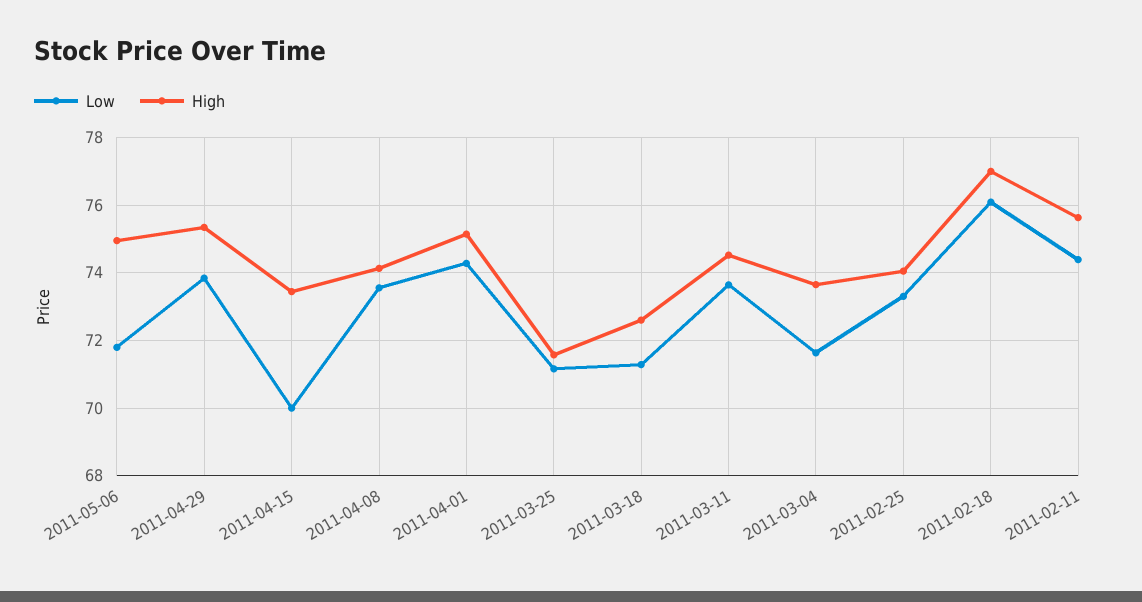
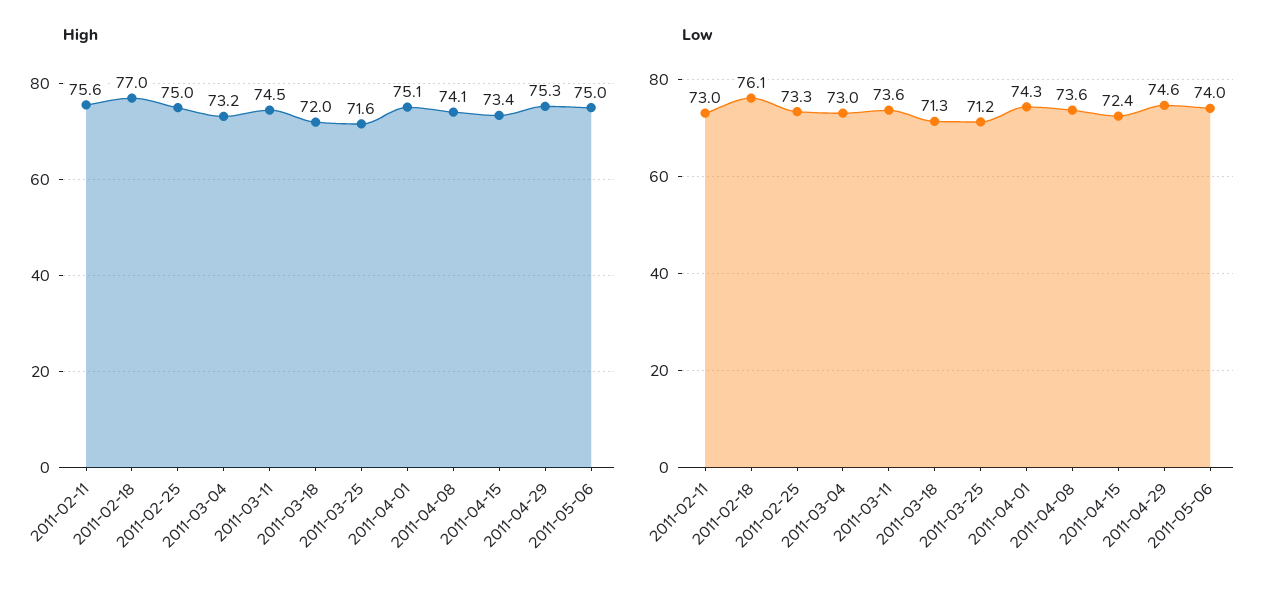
  {
    "Low": {
-     "2011-05-06": 71.8,
+     "2011-05-06": 74,
-     "2011-04-29": 73.8,
+     "2011-04-29": 74.6,
-     "2011-04-15": 70,
+     "2011-04-15": 72.4,
      "2011-04-08": 73.6,
      "2011-04-01": 74.3,
      "2011-03-25": 71.2,
      "2011-03-18": 71.3,
      "2011-03-11": 73.6,
-     "2011-03-04": 71.6,
+     "2011-03-04": 73,
      "2011-02-25": 73.3,
      "2011-02-18": 76.1,
-     "2011-02-11": 74.4
+     "2011-02-11": 73
    },
    "High": {
      "2011-05-06": 75,
      "2011-04-29": 75.3,
      "2011-04-15": 73.4,
      "2011-04-08": 74.1,
      "2011-04-01": 75.1,
      "2011-03-25": 71.6,
-     "2011-03-18": 72.6,
+     "2011-03-18": 72,
      "2011-03-11": 74.5,
-     "2011-03-04": 73.6,
+     "2011-03-04": 73.2,
-     "2011-02-25": 74,
+     "2011-02-25": 75,
      "2011-02-18": 77,
      "2011-02-11": 75.6
    }
  }

